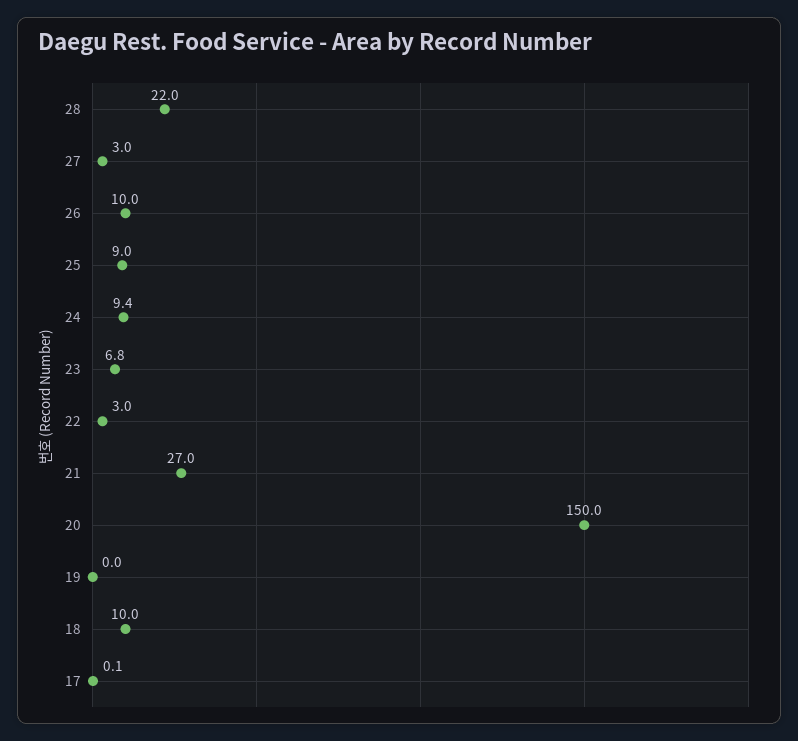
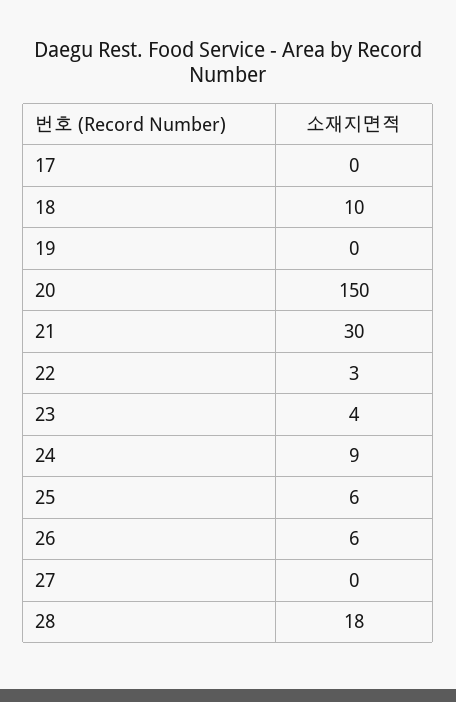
  {
-   "28": 22,
+   "28": 18,
-   "27": 3,
+   "27": 0,
-   "26": 10,
+   "26": 6,
-   "25": 9,
+   "25": 6,
    "24": 9.4,
-   "23": 6.8,
+   "23": 4,
    "22": 3,
-   "21": 27,
+   "21": 30,
    "20": 150,
    "19": 0,
    "18": 10,
    "17": 0.1
  }

